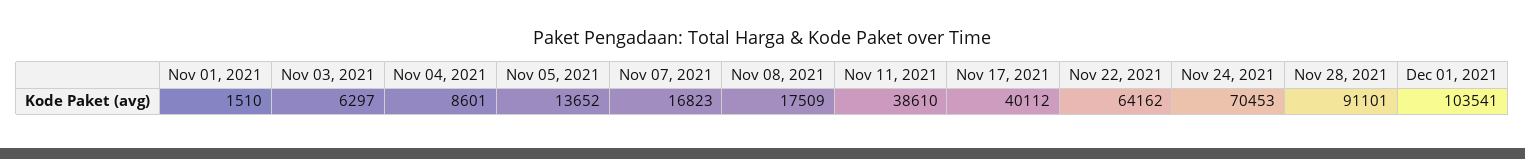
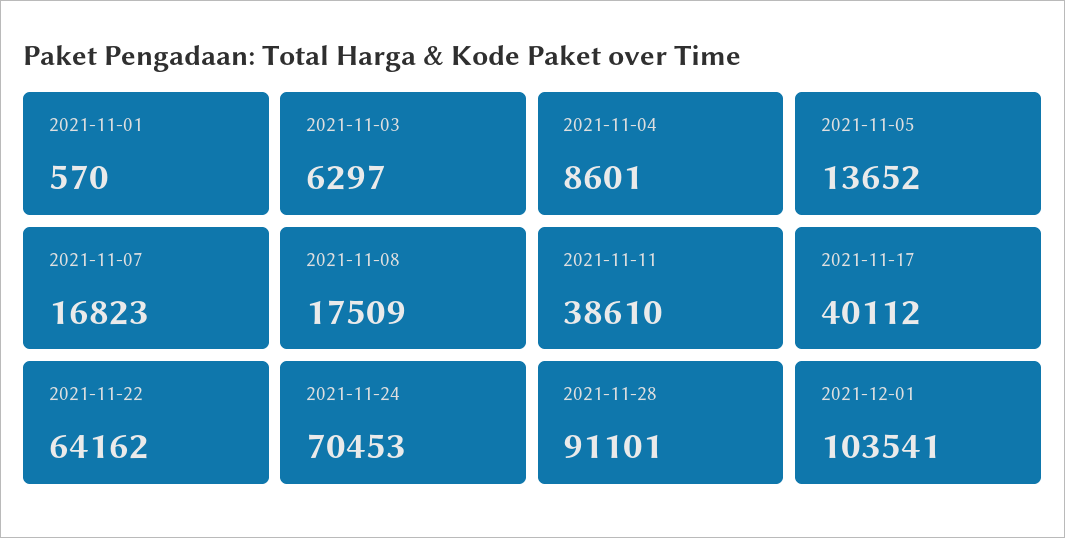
  {
-   "Nov 01, 2021": 1510,
+   "Nov 01, 2021": 570,
    "Nov 03, 2021": 6297,
    "Nov 04, 2021": 8601,
    "Nov 05, 2021": 13652,
    "Nov 07, 2021": 16823,
    "Nov 08, 2021": 17509,
    "Nov 11, 2021": 38610,
    "Nov 17, 2021": 40112,
    "Nov 22, 2021": 64162,
    "Nov 24, 2021": 70453,
    "Nov 28, 2021": 91101,
    "Dec 01, 2021": 103541
  }

